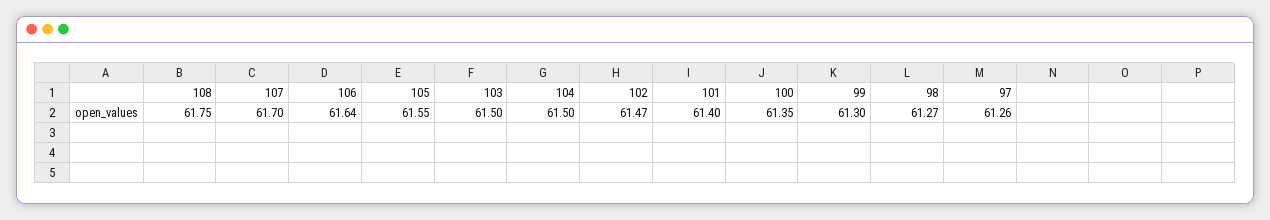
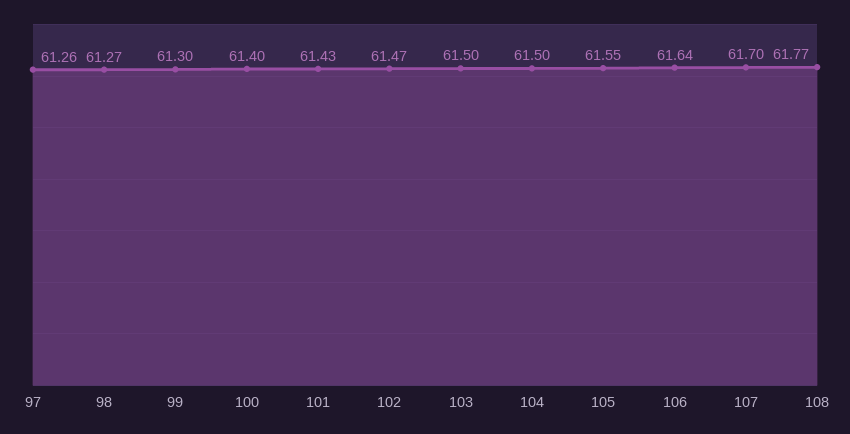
  {
-   "108": 61.75,
+   "108": 61.77,
    "107": 61.7,
    "106": 61.64,
    "105": 61.55,
    "103": 61.5,
    "104": 61.5,
    "102": 61.47,
-   "101": 61.4,
+   "101": 61.43,
-   "100": 61.35,
+   "100": 61.4,
    "99": 61.3,
    "98": 61.27,
    "97": 61.26
  }

